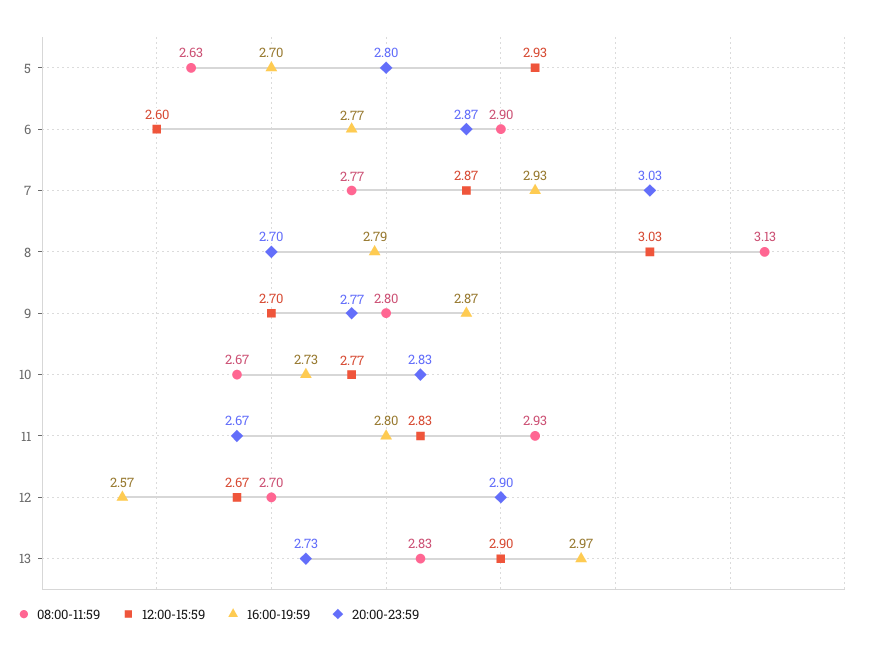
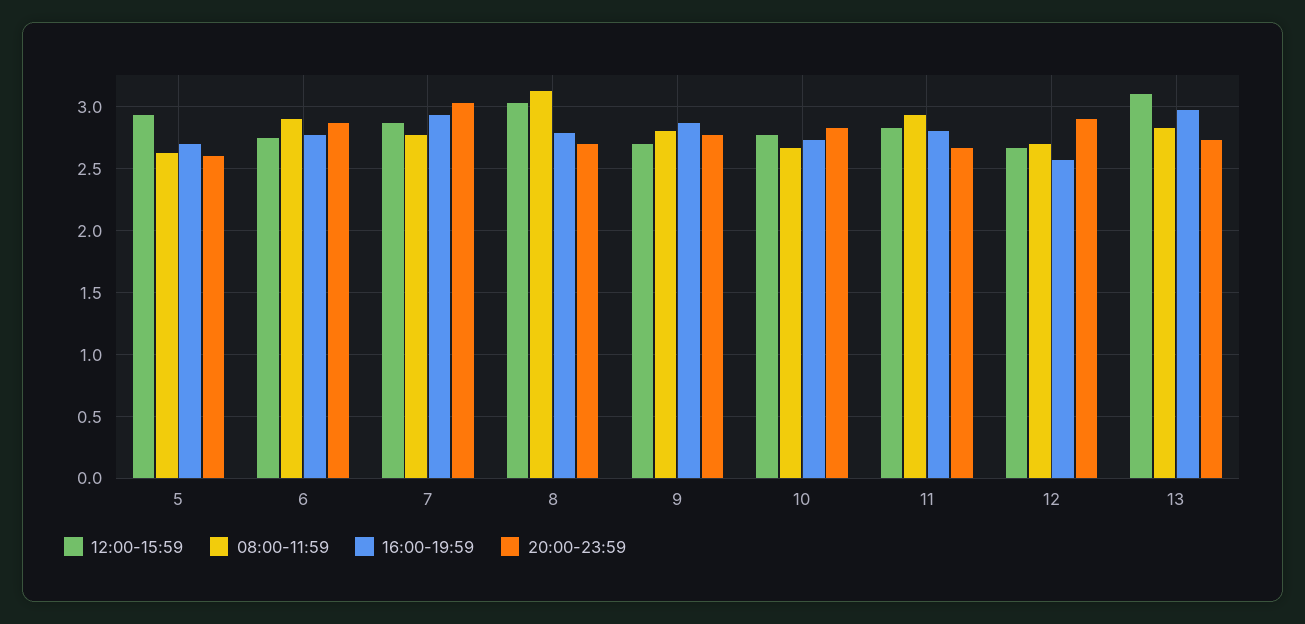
  {
    "08:00-11:59": {
      "5": 2.63,
      "6": 2.9,
      "7": 2.77,
      "8": 3.13,
      "9": 2.8,
      "10": 2.67,
      "11": 2.93,
      "12": 2.7,
      "13": 2.83
    },
    "12:00-15:59": {
      "5": 2.93,
-     "6": 2.6,
+     "6": 2.75,
      "7": 2.87,
      "8": 3.03,
      "9": 2.7,
      "10": 2.77,
      "11": 2.83,
      "12": 2.67,
-     "13": 2.9
+     "13": 3.1
    },
    "16:00-19:59": {
      "5": 2.7,
      "6": 2.77,
      "7": 2.93,
      "8": 2.79,
      "9": 2.87,
      "10": 2.73,
      "11": 2.8,
      "12": 2.57,
      "13": 2.97
    },
    "20:00-23:59": {
-     "5": 2.8,
+     "5": 2.6,
      "6": 2.87,
      "7": 3.03,
      "8": 2.7,
      "9": 2.77,
      "10": 2.83,
      "11": 2.67,
      "12": 2.9,
      "13": 2.73
    }
  }

